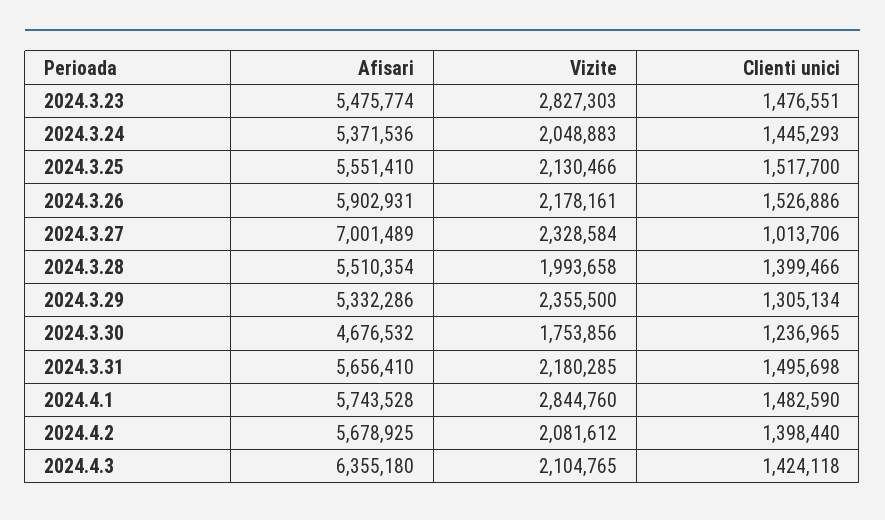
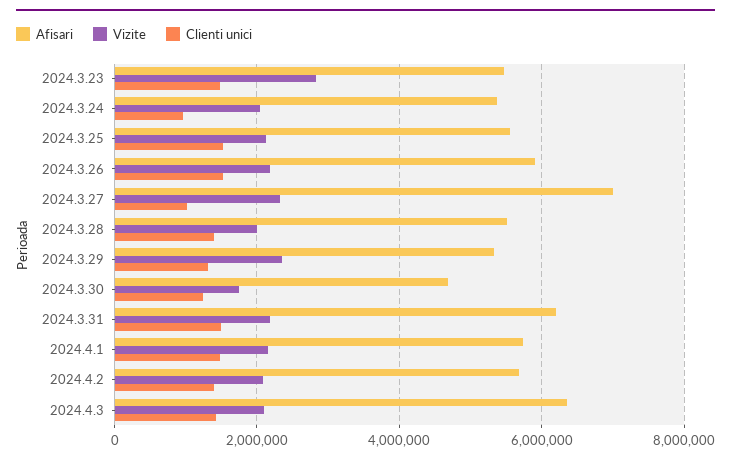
  {
    "Afisari": {
      "2024.3.23": 5475774,
      "2024.3.24": 5371536,
      "2024.3.25": 5551410,
      "2024.3.26": 5902931,
      "2024.3.27": 7001489,
      "2024.3.28": 5510354,
      "2024.3.29": 5332286,
      "2024.3.30": 4676532,
-     "2024.3.31": 5656410,
+     "2024.3.31": 6200000,
      "2024.4.1": 5743528,
      "2024.4.2": 5678925,
      "2024.4.3": 6355180
    },
    "Vizite": {
      "2024.3.23": 2827303,
      "2024.3.24": 2048883,
      "2024.3.25": 2130466,
      "2024.3.26": 2178161,
      "2024.3.27": 2328584,
      "2024.3.28": 1993658,
      "2024.3.29": 2355500,
      "2024.3.30": 1753856,
      "2024.3.31": 2180285,
-     "2024.4.1": 2844760,
+     "2024.4.1": 2200000,
      "2024.4.2": 2081612,
      "2024.4.3": 2104765
    },
    "Clienti unici": {
      "2024.3.23": 1476551,
-     "2024.3.24": 1445293,
+     "2024.3.24": 1000000,
      "2024.3.25": 1517700,
      "2024.3.26": 1526886,
      "2024.3.27": 1013706,
      "2024.3.28": 1399466,
      "2024.3.29": 1305134,
      "2024.3.30": 1236965,
      "2024.3.31": 1495698,
      "2024.4.1": 1482590,
      "2024.4.2": 1398440,
      "2024.4.3": 1424118
    }
  }

